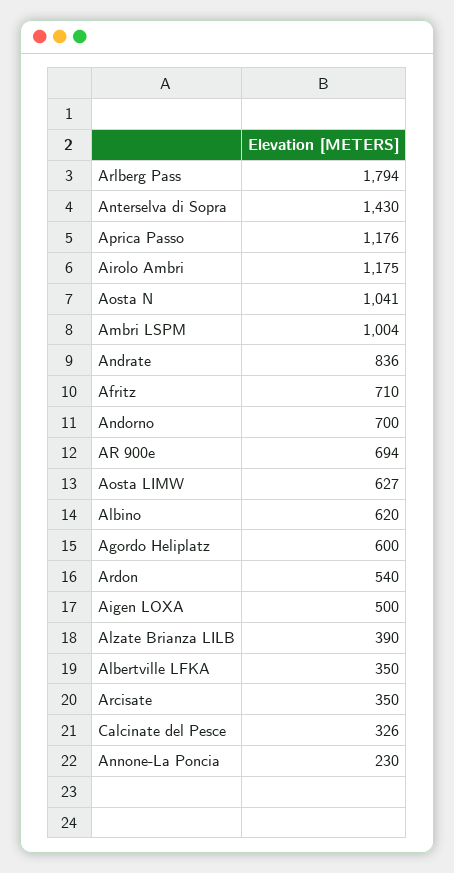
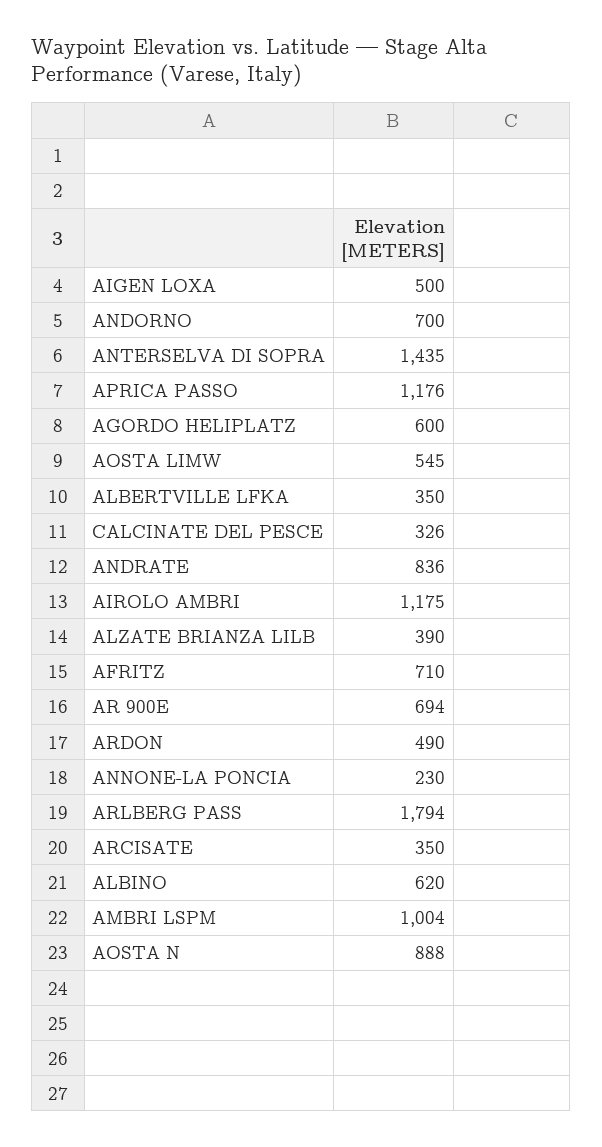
  {
    "Arlberg Pass": 1794,
-   "Anterselva di Sopra": 1430,
+   "Anterselva di Sopra": 1435,
    "Aprica Passo": 1176,
    "Airolo Ambri": 1175,
-   "Aosta N": 1041,
+   "Aosta N": 888,
    "Ambri LSPM": 1004,
    "Andrate": 836,
    "Afritz": 710,
    "Andorno": 700,
    "AR 900e": 694,
-   "Aosta LIMW": 627,
+   "Aosta LIMW": 545,
    "Albino": 620,
    "Agordo Heliplatz": 600,
-   "Ardon": 540,
+   "Ardon": 490,
    "Aigen LOXA": 500,
    "Alzate Brianza LILB": 390,
    "Albertville LFKA": 350,
    "Arcisate": 350,
    "Calcinate del Pesce": 326,
    "Annone-La Poncia": 230
  }

